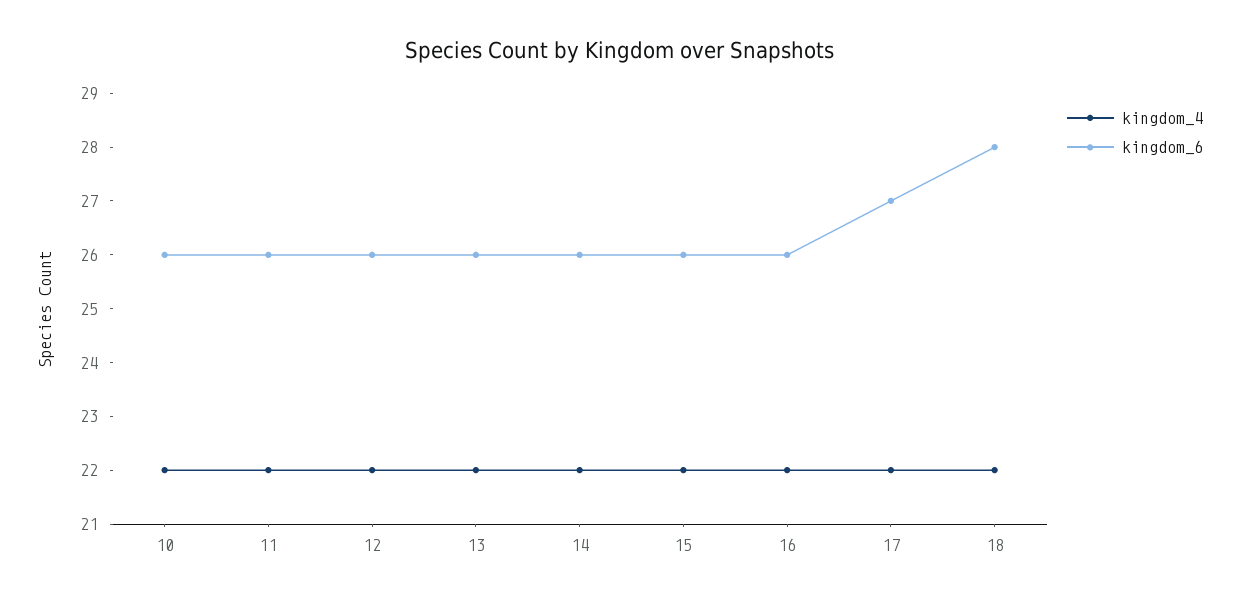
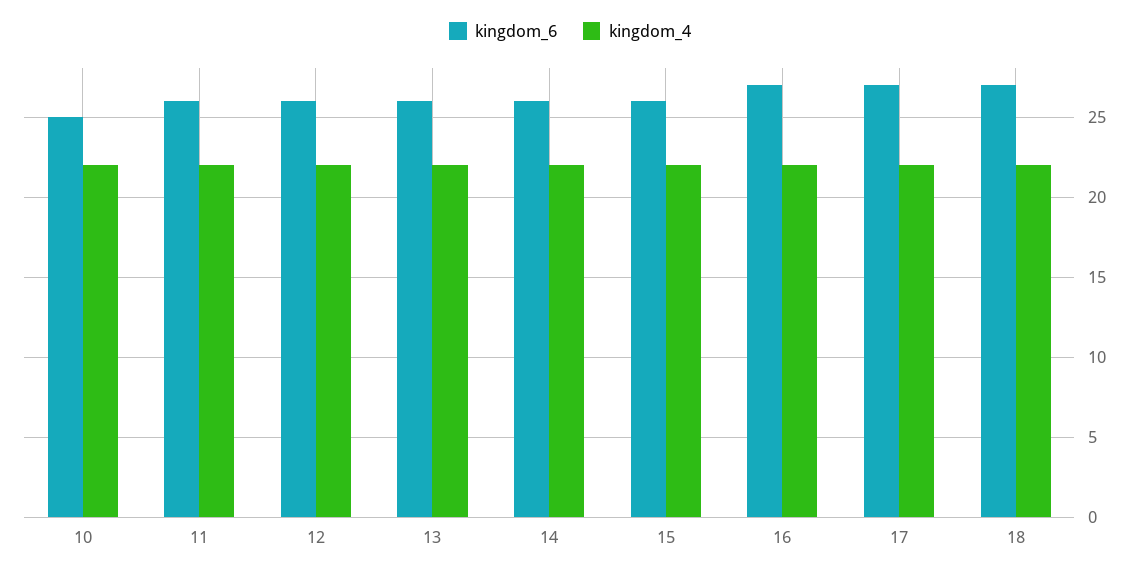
  {
    "kingdom_4": {
      "10": 22,
      "11": 22,
      "12": 22,
      "13": 22,
      "14": 22,
      "15": 22,
      "16": 22,
      "17": 22,
      "18": 22
    },
    "kingdom_6": {
-     "10": 26,
+     "10": 25,
      "11": 26,
      "12": 26,
      "13": 26,
      "14": 26,
      "15": 26,
-     "16": 26,
+     "16": 27,
      "17": 27,
-     "18": 28
+     "18": 27
    }
  }

